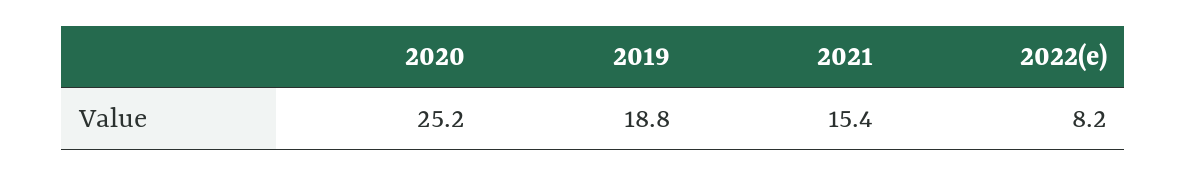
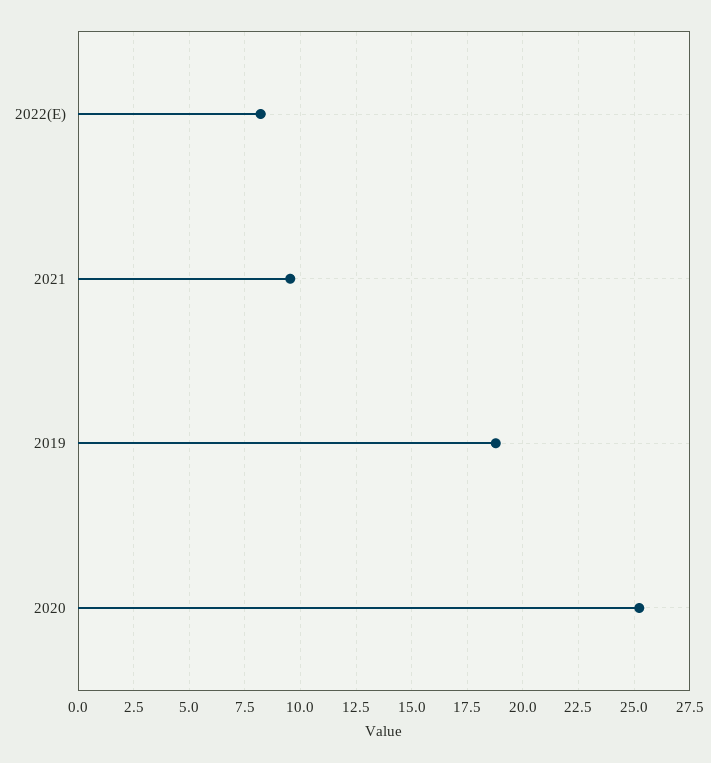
  {
    "2020": 25.2,
    "2019": 18.8,
-   "2021": 15.4,
+   "2021": 9.5,
    "2022(e)": 8.2
  }

